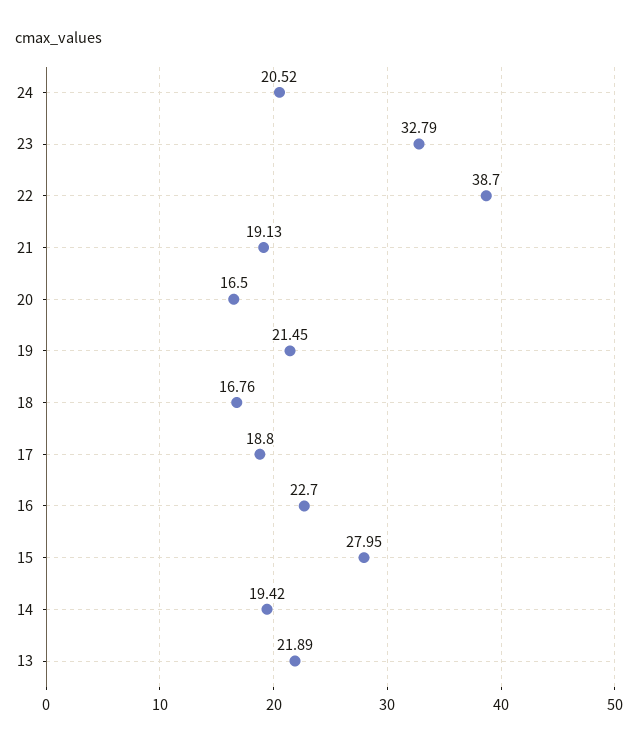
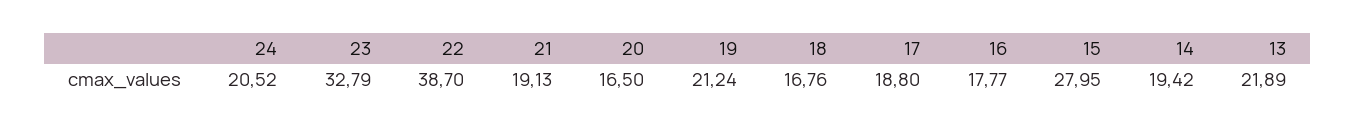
  {
    "24": 20.52,
    "23": 32.79,
    "22": 38.7,
    "21": 19.13,
    "20": 16.5,
-   "19": 21.45,
+   "19": 21.24,
    "18": 16.76,
    "17": 18.8,
-   "16": 22.7,
+   "16": 17.77,
    "15": 27.95,
    "14": 19.42,
    "13": 21.89
  }

